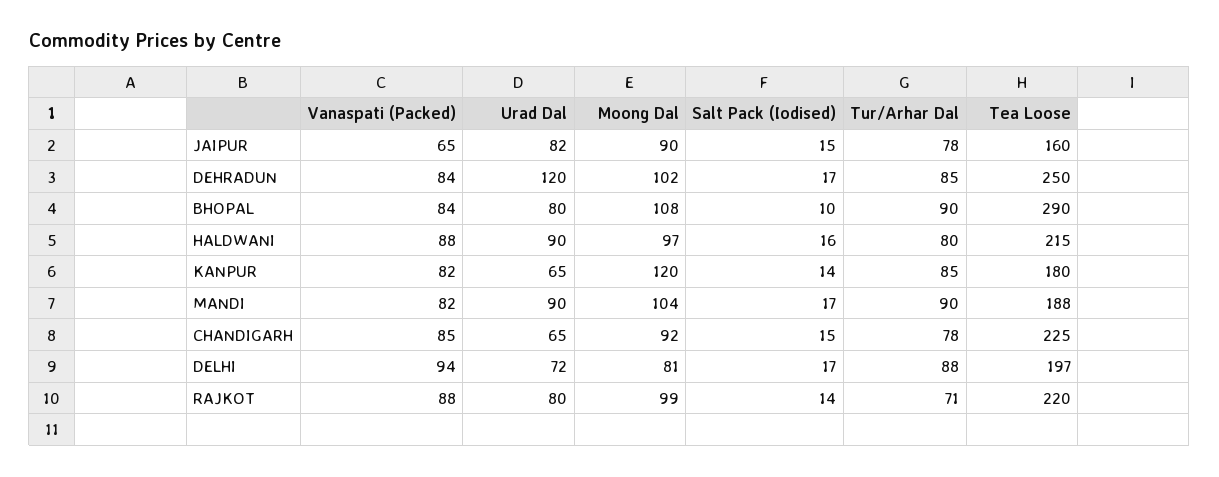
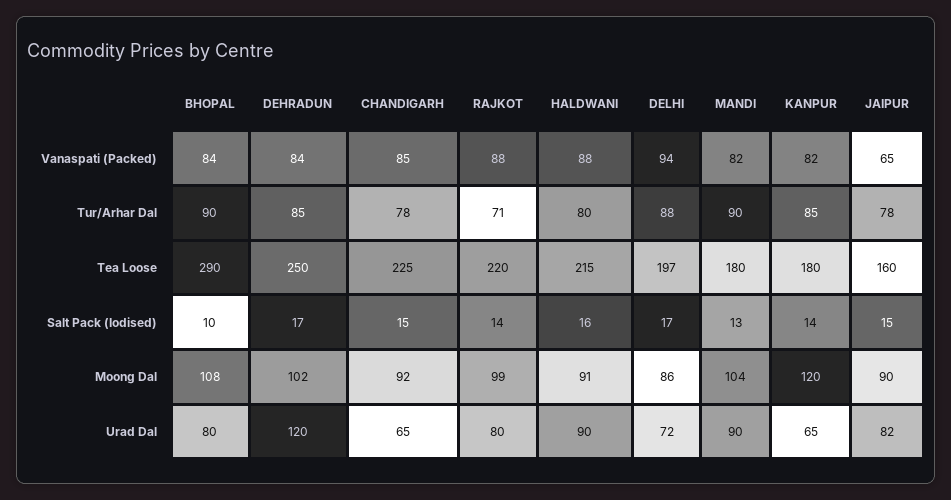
  {
    "Vanaspati (Packed)": {
      "JAIPUR": 65,
      "DEHRADUN": 84,
      "BHOPAL": 84,
      "HALDWANI": 88,
      "KANPUR": 82,
      "MANDI": 82,
      "CHANDIGARH": 85,
      "DELHI": 94,
      "RAJKOT": 88
    },
    "Urad Dal": {
      "JAIPUR": 82,
      "DEHRADUN": 120,
      "BHOPAL": 80,
      "HALDWANI": 90,
      "KANPUR": 65,
      "MANDI": 90,
      "CHANDIGARH": 65,
      "DELHI": 72,
      "RAJKOT": 80
    },
    "Moong Dal": {
      "JAIPUR": 90,
      "DEHRADUN": 102,
      "BHOPAL": 108,
-     "HALDWANI": 97,
+     "HALDWANI": 91,
      "KANPUR": 120,
      "MANDI": 104,
      "CHANDIGARH": 92,
-     "DELHI": 81,
+     "DELHI": 86,
      "RAJKOT": 99
    },
    "Salt Pack (Iodised)": {
      "JAIPUR": 15,
      "DEHRADUN": 17,
      "BHOPAL": 10,
      "HALDWANI": 16,
      "KANPUR": 14,
-     "MANDI": 17,
+     "MANDI": 13,
      "CHANDIGARH": 15,
      "DELHI": 17,
      "RAJKOT": 14
    },
    "Tur/Arhar Dal": {
      "JAIPUR": 78,
      "DEHRADUN": 85,
      "BHOPAL": 90,
      "HALDWANI": 80,
      "KANPUR": 85,
      "MANDI": 90,
      "CHANDIGARH": 78,
      "DELHI": 88,
      "RAJKOT": 71
    },
    "Tea Loose": {
      "JAIPUR": 160,
      "DEHRADUN": 250,
      "BHOPAL": 290,
      "HALDWANI": 215,
      "KANPUR": 180,
-     "MANDI": 188,
+     "MANDI": 180,
      "CHANDIGARH": 225,
      "DELHI": 197,
      "RAJKOT": 220
    }
  }

